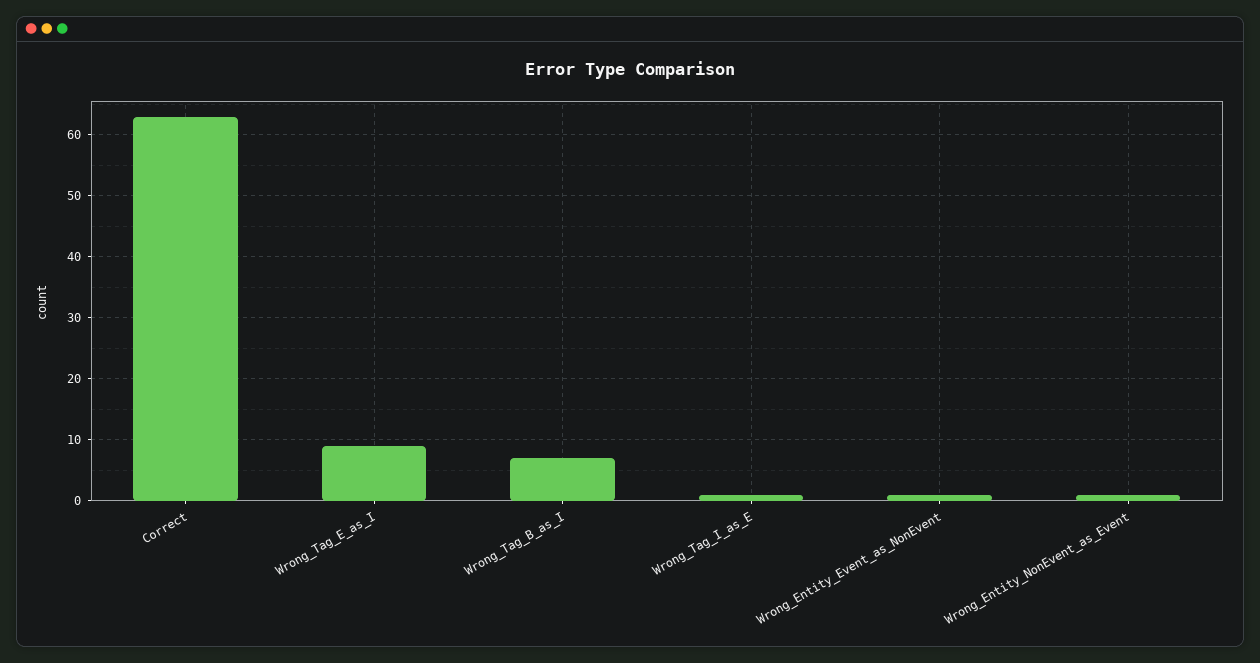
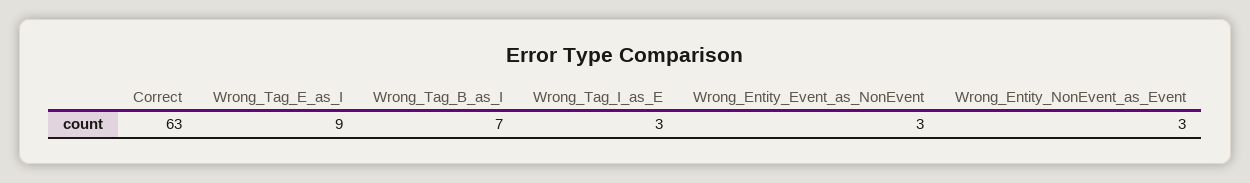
  {
    "Correct": 63,
    "Wrong_Tag_E_as_I": 9,
    "Wrong_Tag_B_as_I": 7,
-   "Wrong_Tag_I_as_E": 1,
+   "Wrong_Tag_I_as_E": 3,
-   "Wrong_Entity_Event_as_NonEvent": 1,
+   "Wrong_Entity_Event_as_NonEvent": 3,
-   "Wrong_Entity_NonEvent_as_Event": 1
+   "Wrong_Entity_NonEvent_as_Event": 3
  }

